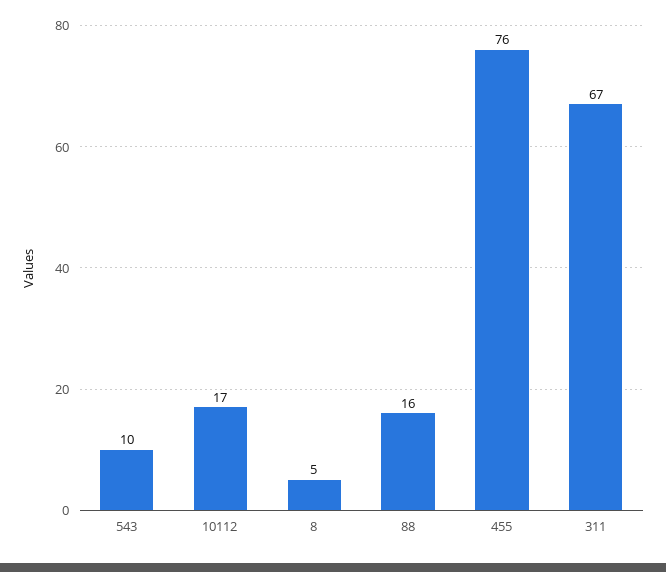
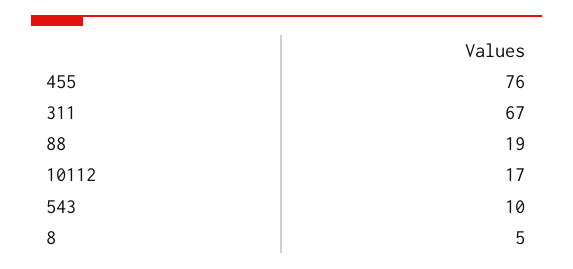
  {
    "543": 10,
    "10112": 17,
    "8": 5,
-   "88": 16,
+   "88": 19,
    "455": 76,
    "311": 67
  }

